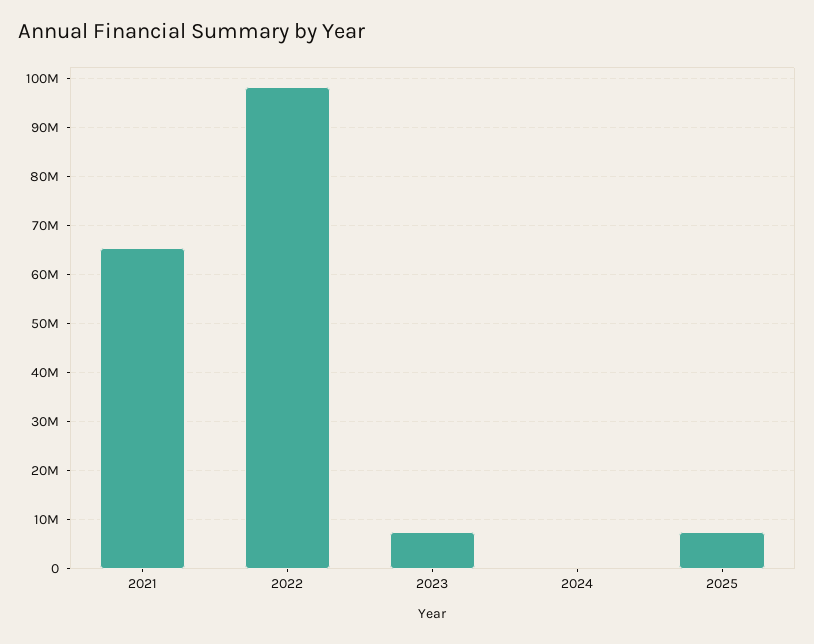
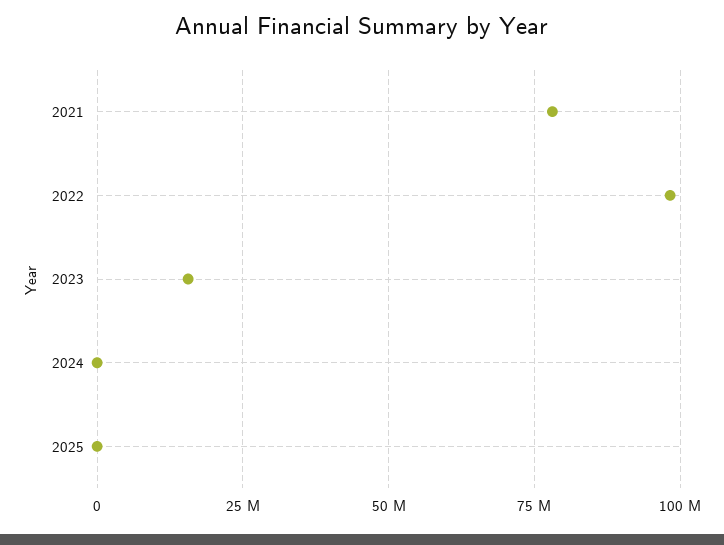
  {
-   "2021": 66000000,
+   "2021": 77500000,
    "2022": 98000000,
-   "2023": 8000000,
+   "2023": 15000000,
    "2024": 0,
-   "2025": 8000000
+   "2025": 0
  }

